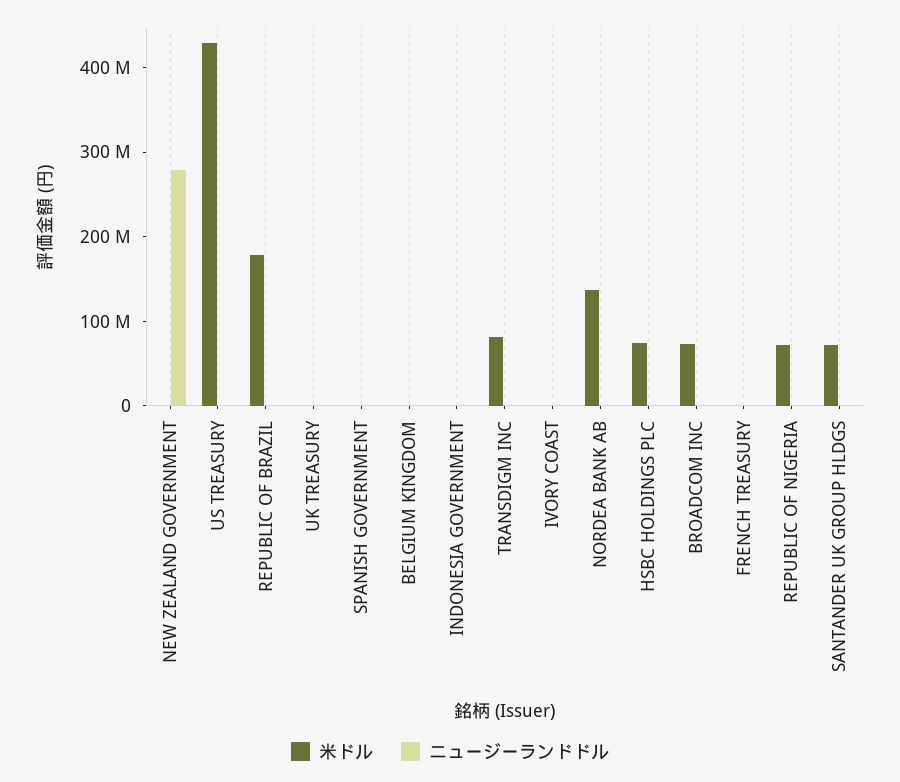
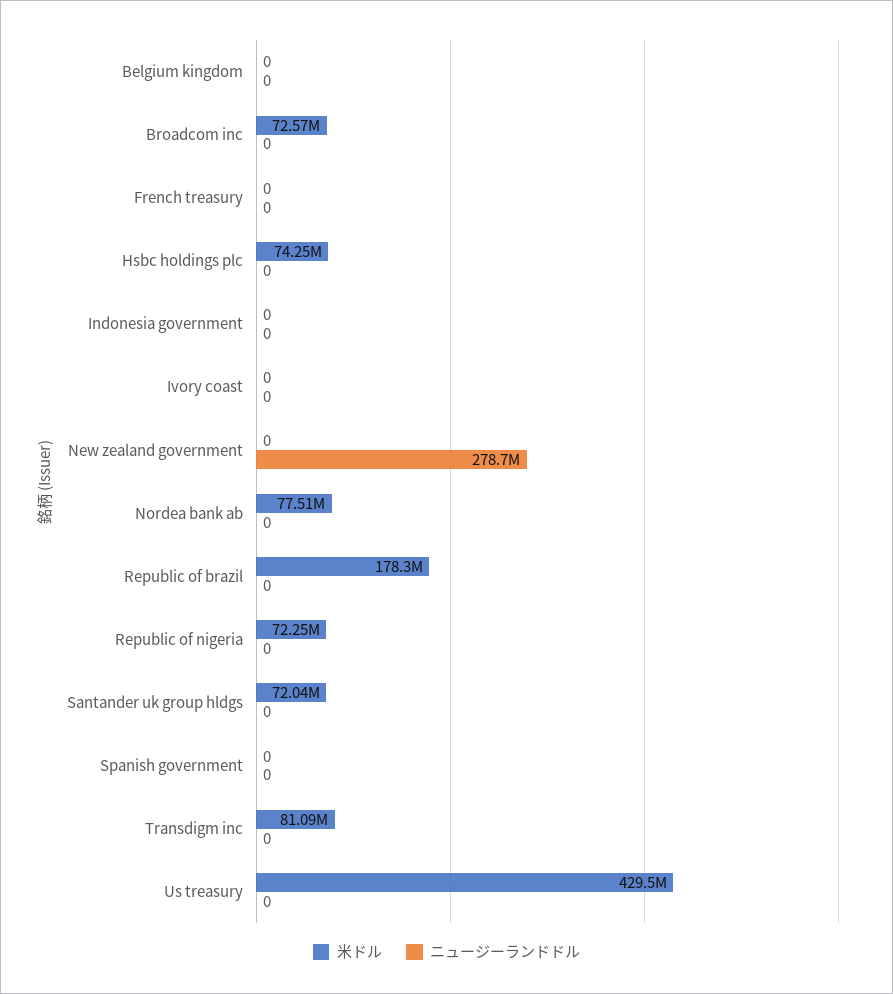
  {
    "米ドル": {
      "NEW ZEALAND GOVERNMENT": 0,
      "US TREASURY": 429500000,
      "REPUBLIC OF BRAZIL": 178300000,
-     "UK TREASURY": 0,
      "SPANISH GOVERNMENT": 0,
      "BELGIUM KINGDOM": 0,
      "INDONESIA GOVERNMENT": 0,
      "TRANSDIGM INC": 81090000,
      "IVORY COAST": 0,
-     "NORDEA BANK AB": 140000000,
+     "NORDEA BANK AB": 77510000,
      "HSBC HOLDINGS PLC": 74250000,
      "BROADCOM INC": 72570000,
      "FRENCH TREASURY": 0,
      "REPUBLIC OF NIGERIA": 72250000,
      "SANTANDER UK GROUP HLDGS": 72040000
    },
    "ニュージーランドドル": {
      "NEW ZEALAND GOVERNMENT": 278700000,
      "US TREASURY": 0,
      "REPUBLIC OF BRAZIL": 0,
-     "UK TREASURY": 0,
      "SPANISH GOVERNMENT": 0,
      "BELGIUM KINGDOM": 0,
      "INDONESIA GOVERNMENT": 0,
      "TRANSDIGM INC": 0,
      "IVORY COAST": 0,
      "NORDEA BANK AB": 0,
      "HSBC HOLDINGS PLC": 0,
      "BROADCOM INC": 0,
      "FRENCH TREASURY": 0,
      "REPUBLIC OF NIGERIA": 0,
      "SANTANDER UK GROUP HLDGS": 0
    }
  }

